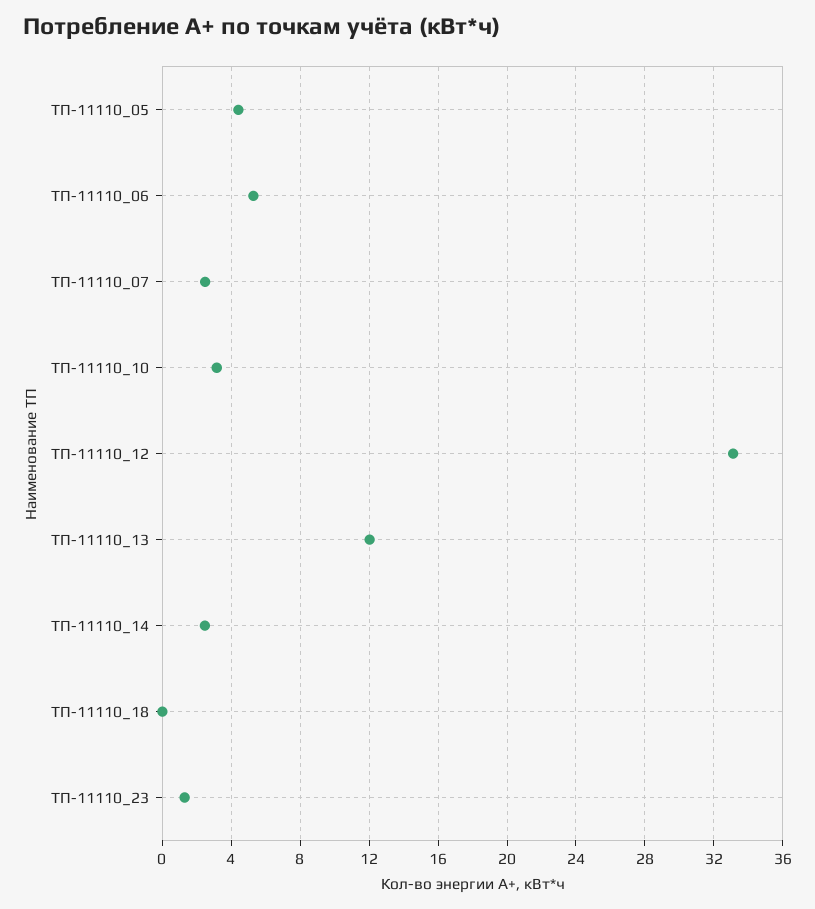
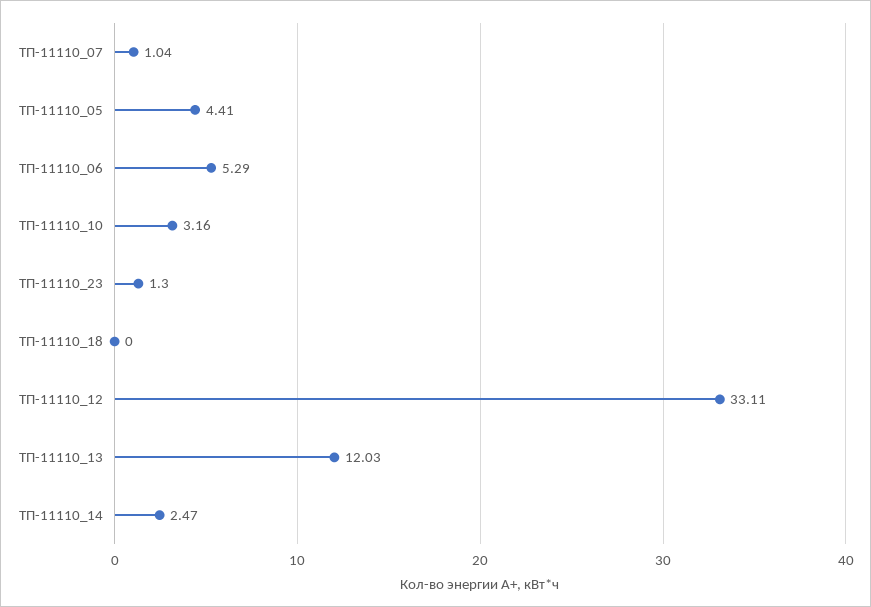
  {
    "ТП-11110_05": 4.41,
    "ТП-11110_06": 5.29,
-   "ТП-11110_07": 2.5,
+   "ТП-11110_07": 1.04,
    "ТП-11110_10": 3.16,
    "ТП-11110_12": 33.11,
    "ТП-11110_13": 12.03,
    "ТП-11110_14": 2.47,
    "ТП-11110_18": 0,
    "ТП-11110_23": 1.3
  }

